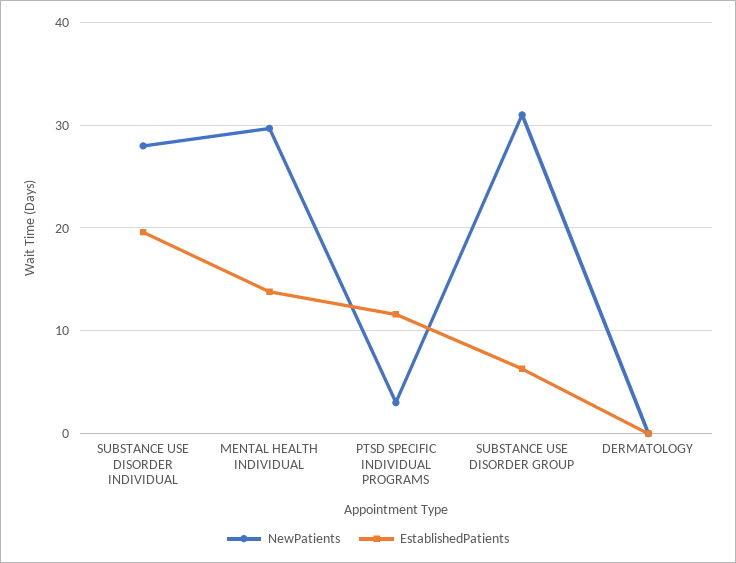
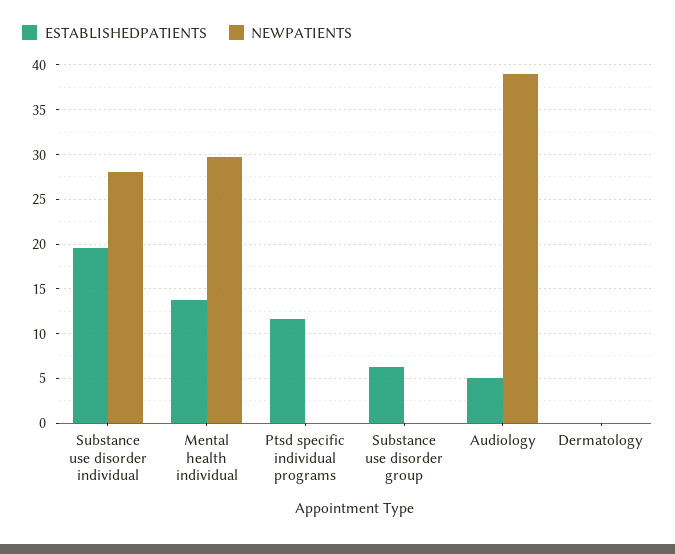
  {
    "NewPatients": {
      "SUBSTANCE USE DISORDER INDIVIDUAL": 28,
      "MENTAL HEALTH INDIVIDUAL": 30,
-     "PTSD SPECIFIC INDIVIDUAL PROGRAMS": 3,
+     "PTSD SPECIFIC INDIVIDUAL PROGRAMS": 0,
-     "SUBSTANCE USE DISORDER GROUP": 31,
+     "SUBSTANCE USE DISORDER GROUP": 0,
-     "DERMATOLOGY": 0
+     "DERMATOLOGY": 0,
+     "Audiology": 39
    },
    "EstablishedPatients": {
      "SUBSTANCE USE DISORDER INDIVIDUAL": 20,
      "MENTAL HEALTH INDIVIDUAL": 14,
      "PTSD SPECIFIC INDIVIDUAL PROGRAMS": 12,
      "SUBSTANCE USE DISORDER GROUP": 6,
-     "DERMATOLOGY": 0
+     "DERMATOLOGY": 0,
+     "Audiology": 5
    }
  }

